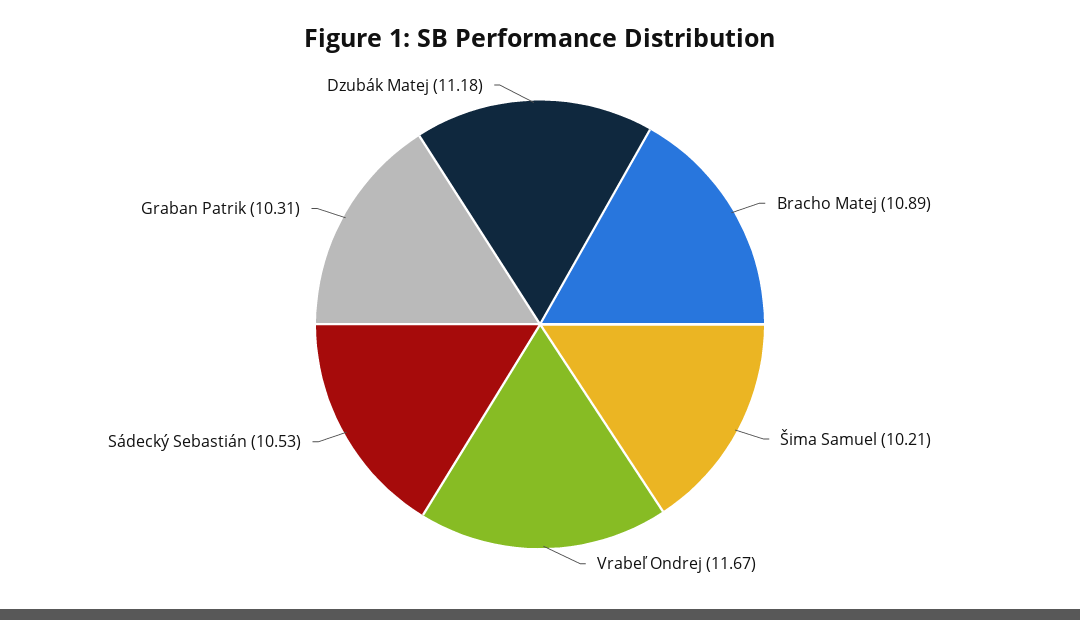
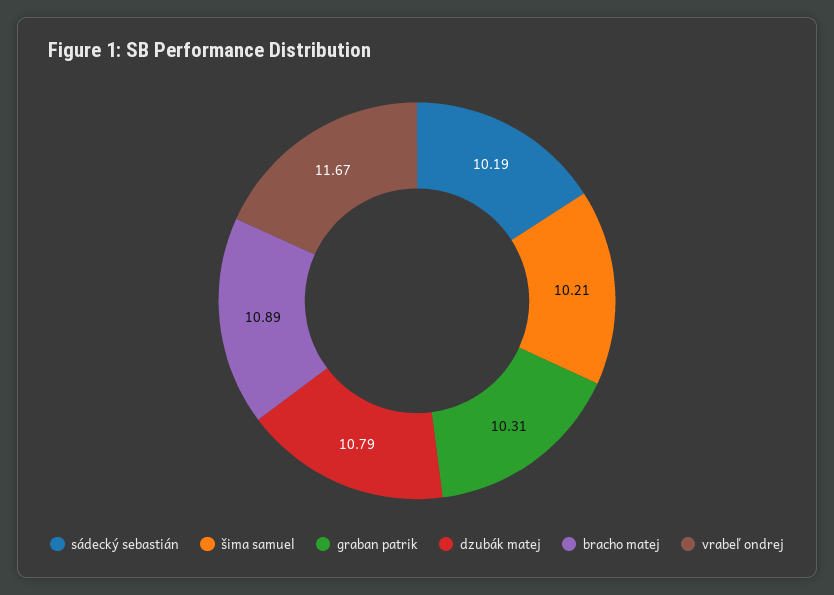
  {
    "Bracho Matej": 10.89,
    "Šima Samuel": 10.21,
    "Vrabeľ Ondrej": 11.67,
-   "Sádecký Sebastián": 10.53,
+   "Sádecký Sebastián": 10.19,
    "Graban Patrik": 10.31,
-   "Dzubák Matej": 11.18
+   "Dzubák Matej": 10.79
  }

